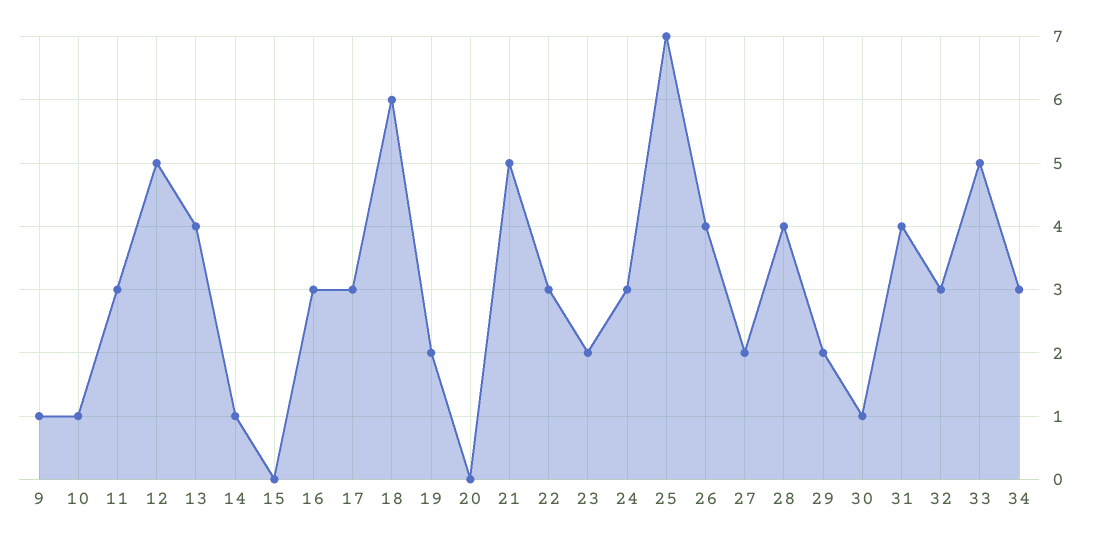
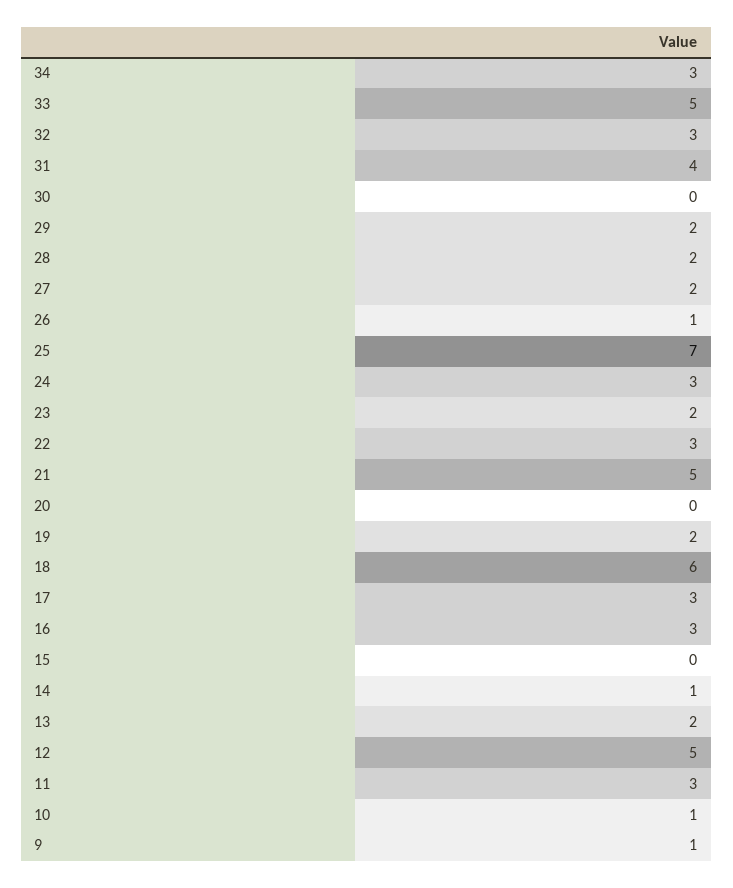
  {
    "9": 1,
    "10": 1,
    "11": 3,
    "12": 5,
-   "13": 4,
+   "13": 2,
    "14": 1,
    "15": 0,
    "16": 3,
    "17": 3,
    "18": 6,
    "19": 2,
    "20": 0,
    "21": 5,
    "22": 3,
    "23": 2,
    "24": 3,
    "25": 7,
-   "26": 4,
+   "26": 1,
    "27": 2,
-   "28": 4,
+   "28": 2,
    "29": 2,
-   "30": 1,
+   "30": 0,
    "31": 4,
    "32": 3,
    "33": 5,
    "34": 3
  }

